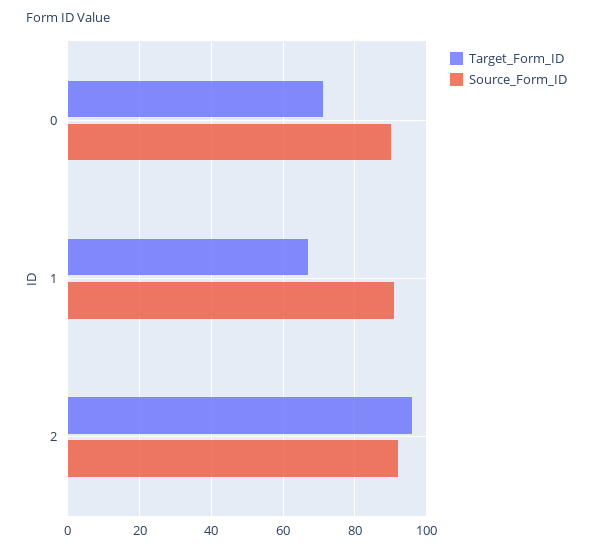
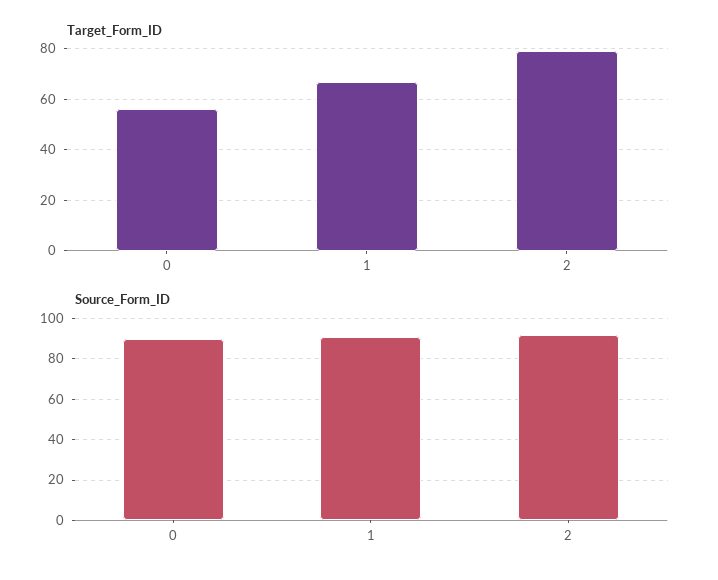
  {
    "Target_Form_ID": {
-     "0": 70,
+     "0": 55,
      "1": 65,
-     "2": 95
+     "2": 80
    },
    "Source_Form_ID": {
      "0": 90,
      "1": 90,
      "2": 90
    }
  }

